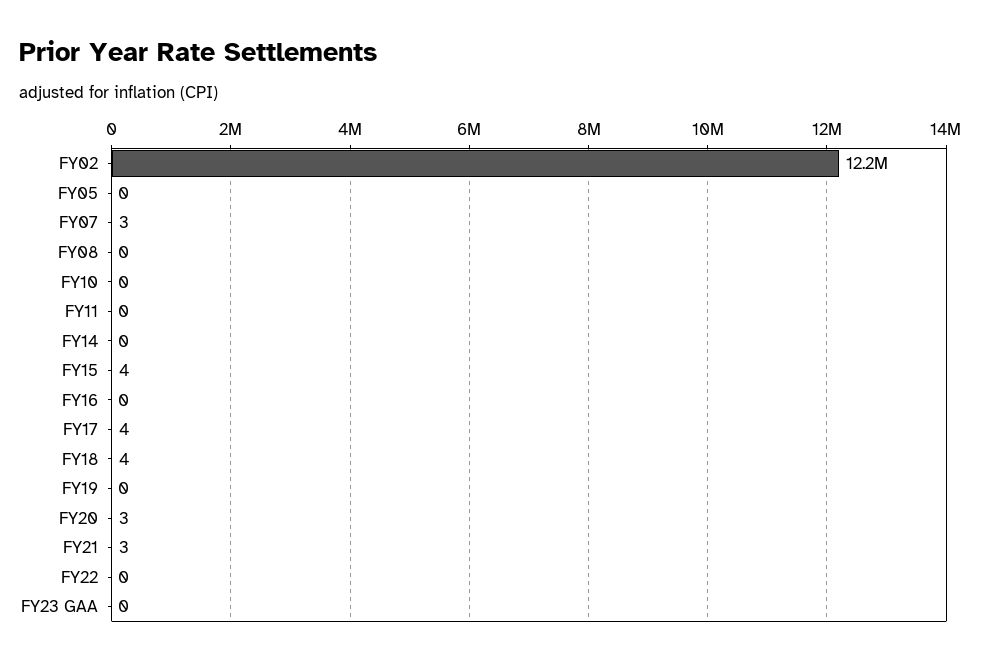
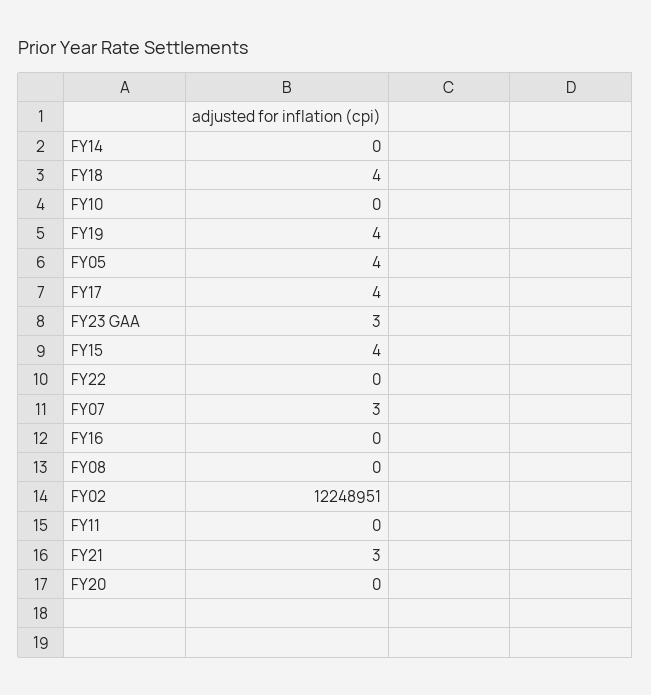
  {
    "FY02": 12248951,
-   "FY05": 0,
+   "FY05": 4,
    "FY07": 3,
    "FY08": 0,
    "FY10": 0,
    "FY11": 0,
    "FY14": 0,
    "FY15": 4,
    "FY16": 0,
    "FY17": 4,
    "FY18": 4,
-   "FY19": 0,
+   "FY19": 4,
-   "FY20": 3,
+   "FY20": 0,
    "FY21": 3,
    "FY22": 0,
-   "FY23 GAA": 0
+   "FY23 GAA": 3
  }

